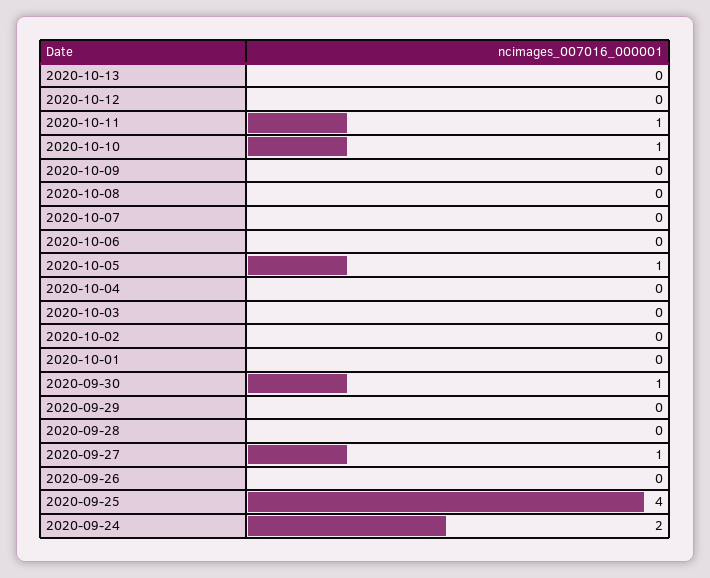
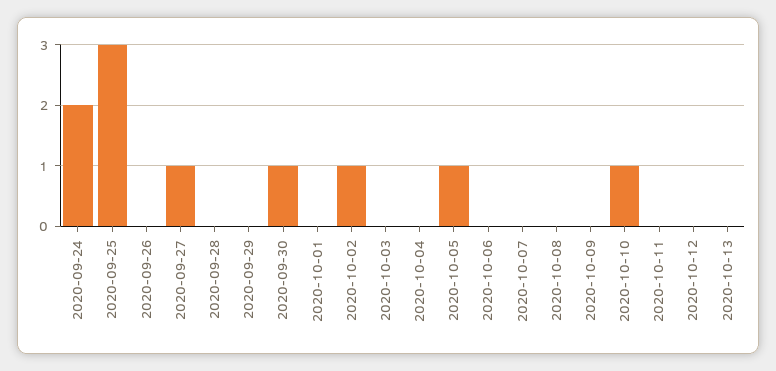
  {
    "2020-10-13": 0,
    "2020-10-12": 0,
-   "2020-10-11": 1,
+   "2020-10-11": 0,
    "2020-10-10": 1,
    "2020-10-09": 0,
    "2020-10-08": 0,
    "2020-10-07": 0,
    "2020-10-06": 0,
    "2020-10-05": 1,
    "2020-10-04": 0,
    "2020-10-03": 0,
-   "2020-10-02": 0,
+   "2020-10-02": 1,
    "2020-10-01": 0,
    "2020-09-30": 1,
    "2020-09-29": 0,
    "2020-09-28": 0,
    "2020-09-27": 1,
    "2020-09-26": 0,
-   "2020-09-25": 4,
+   "2020-09-25": 3,
    "2020-09-24": 2
  }

